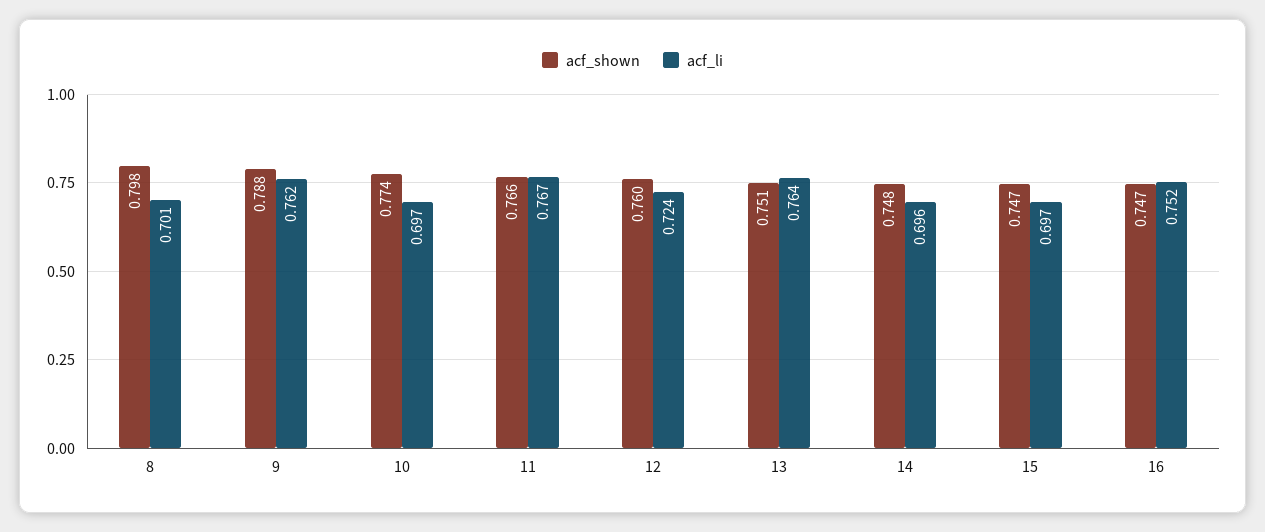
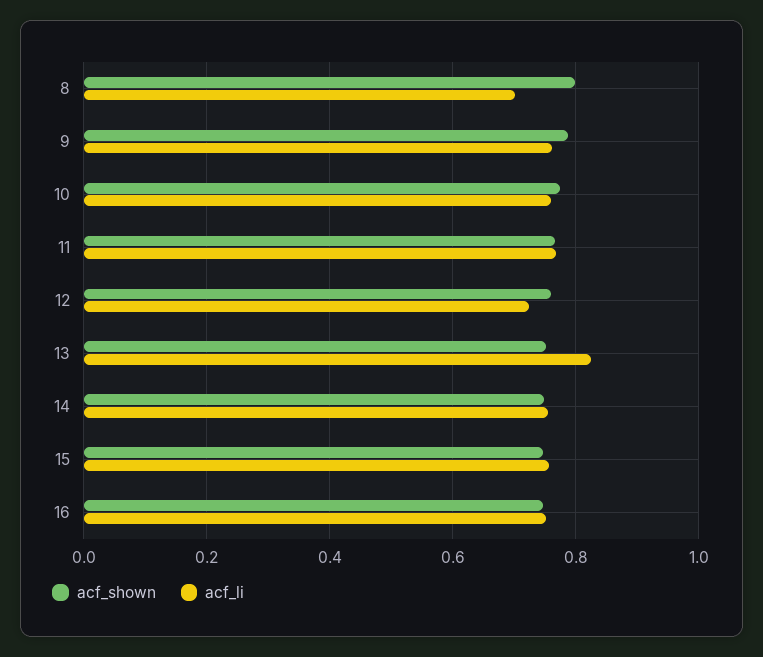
  {
    "acf_shown": {
      "8": 0.798,
      "9": 0.788,
      "10": 0.774,
      "11": 0.766,
      "12": 0.76,
      "13": 0.751,
      "14": 0.748,
      "15": 0.747,
      "16": 0.747
    },
    "acf_li": {
      "8": 0.701,
      "9": 0.762,
-     "10": 0.697,
+     "10": 0.76,
      "11": 0.767,
      "12": 0.724,
-     "13": 0.764,
+     "13": 0.82,
-     "14": 0.696,
+     "14": 0.76,
-     "15": 0.697,
+     "15": 0.76,
      "16": 0.752
    }
  }

